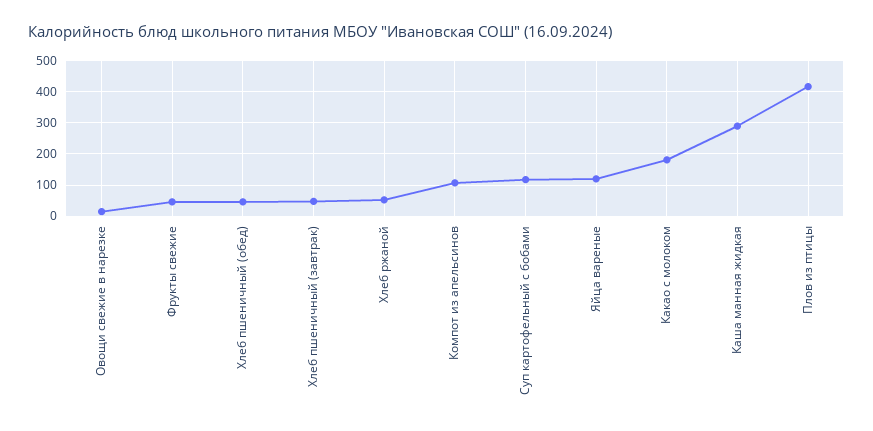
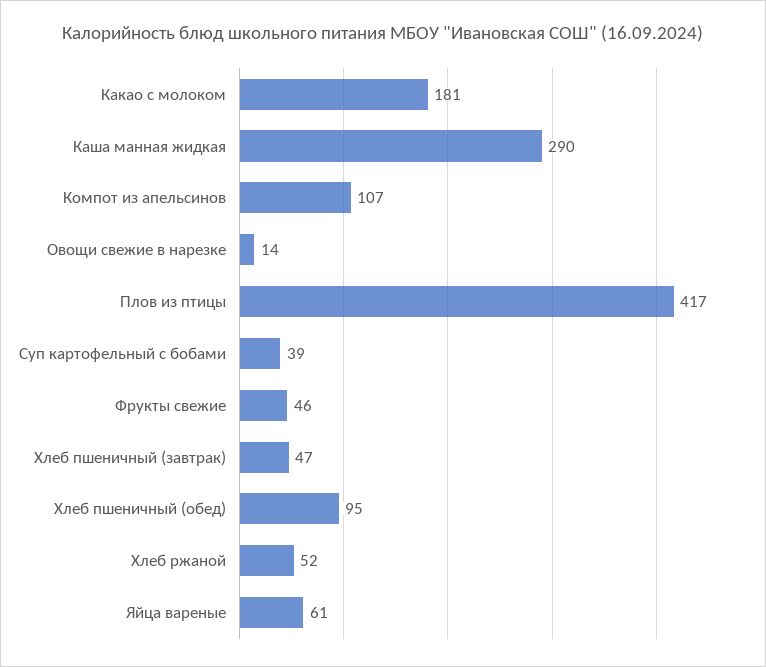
  {
    "Овощи свежие в нарезке": 14,
    "Фрукты свежие": 46,
-   "Хлеб пшеничный (обед)": 40,
+   "Хлеб пшеничный (обед)": 95,
    "Хлеб пшеничный (завтрак)": 47,
    "Хлеб ржаной": 52,
    "Компот из апельсинов": 107,
-   "Суп картофельный с бобами": 120,
+   "Суп картофельный с бобами": 39,
-   "Яйца вареные": 120,
+   "Яйца вареные": 61,
    "Какао с молоком": 181,
    "Каша манная жидкая": 290,
    "Плов из птицы": 417
  }

